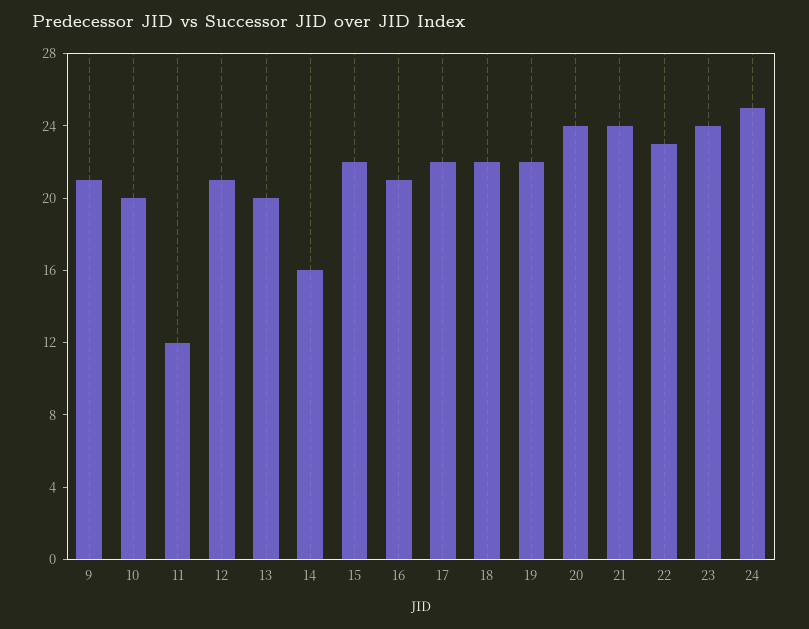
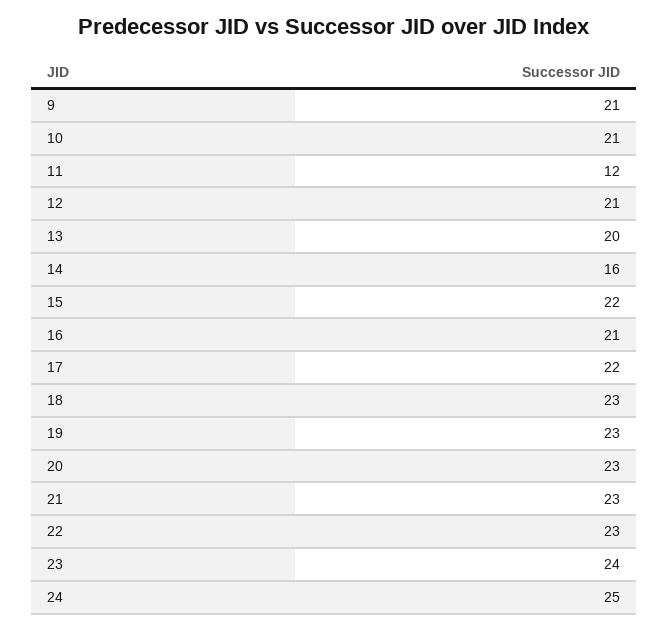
  {
    "9": 21,
-   "10": 20,
+   "10": 21,
    "11": 12,
    "12": 21,
    "13": 20,
    "14": 16,
    "15": 22,
    "16": 21,
    "17": 22,
-   "18": 22,
+   "18": 23,
-   "19": 22,
+   "19": 23,
-   "20": 24,
+   "20": 23,
-   "21": 24,
+   "21": 23,
    "22": 23,
    "23": 24,
    "24": 25
  }

